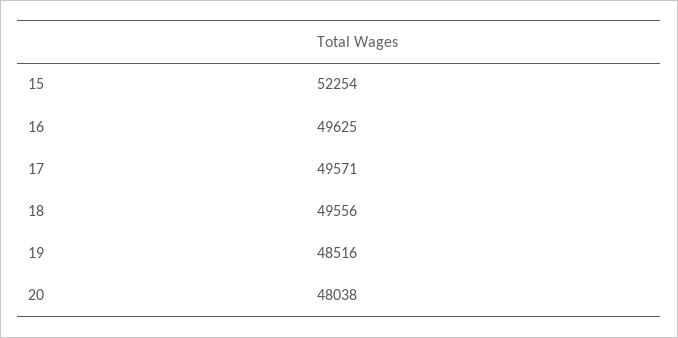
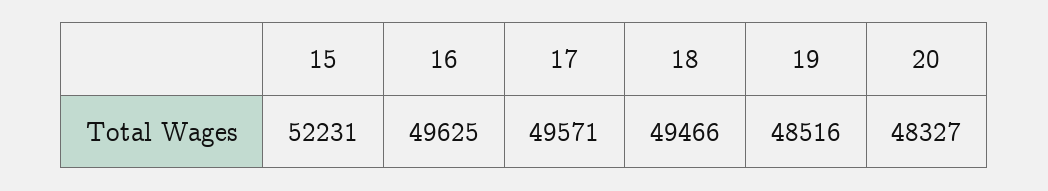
  {
-   "15": 52254,
+   "15": 52231,
    "16": 49625,
    "17": 49571,
-   "18": 49556,
+   "18": 49466,
    "19": 48516,
-   "20": 48038
+   "20": 48327
  }

